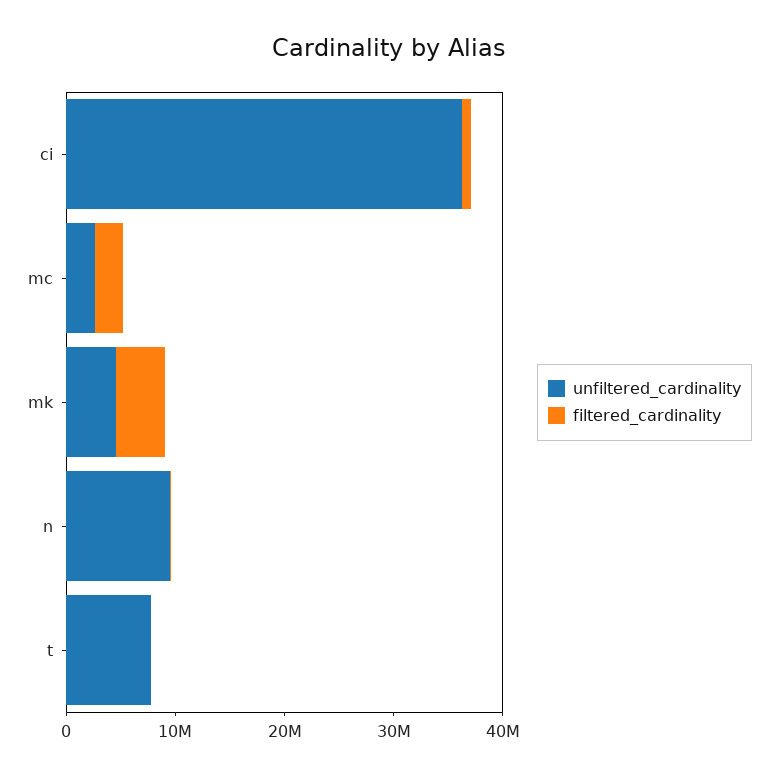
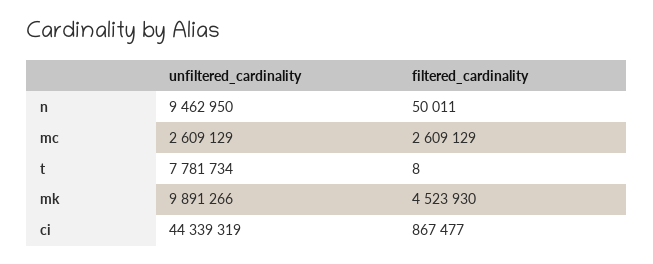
  {
    "unfiltered_cardinality": {
-     "ci": 36000000,
+     "ci": 44339319,
      "mc": 2609129,
-     "mk": 4000000,
+     "mk": 9891266,
      "n": 9462950,
      "t": 7781734
    },
    "filtered_cardinality": {
      "ci": 867477,
      "mc": 2609129,
      "mk": 4523930,
      "n": 50011,
      "t": 8
    }
  }

